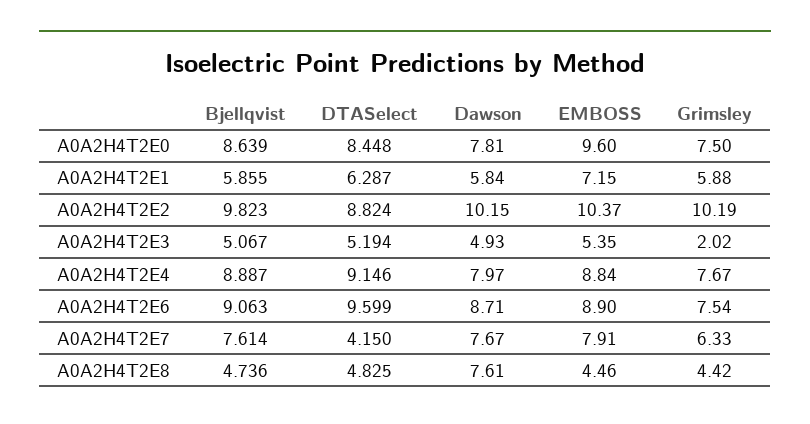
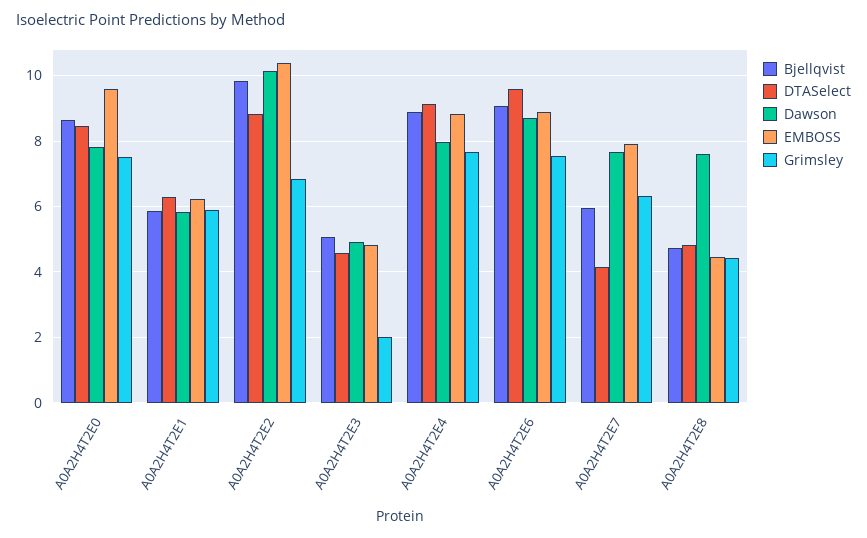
  {
    "Bjellqvist": {
      "A0A2H4T2E0": 8.639,
      "A0A2H4T2E1": 5.855,
      "A0A2H4T2E2": 9.823,
      "A0A2H4T2E3": 5.067,
      "A0A2H4T2E4": 8.887,
      "A0A2H4T2E6": 9.063,
-     "A0A2H4T2E7": 7.614,
+     "A0A2H4T2E7": 6,
      "A0A2H4T2E8": 4.736
    },
    "DTASelect": {
      "A0A2H4T2E0": 8.448,
      "A0A2H4T2E1": 6.287,
      "A0A2H4T2E2": 8.824,
-     "A0A2H4T2E3": 5.194,
+     "A0A2H4T2E3": 4.6,
      "A0A2H4T2E4": 9.146,
      "A0A2H4T2E6": 9.599,
      "A0A2H4T2E7": 4.15,
      "A0A2H4T2E8": 4.825
    },
    "Dawson": {
      "A0A2H4T2E0": 7.81,
      "A0A2H4T2E1": 5.84,
      "A0A2H4T2E2": 10.15,
      "A0A2H4T2E3": 4.93,
      "A0A2H4T2E4": 7.97,
      "A0A2H4T2E6": 8.71,
      "A0A2H4T2E7": 7.67,
      "A0A2H4T2E8": 7.61
    },
    "EMBOSS": {
      "A0A2H4T2E0": 9.6,
-     "A0A2H4T2E1": 7.15,
+     "A0A2H4T2E1": 6.2,
      "A0A2H4T2E2": 10.37,
-     "A0A2H4T2E3": 5.35,
+     "A0A2H4T2E3": 4.8,
      "A0A2H4T2E4": 8.84,
      "A0A2H4T2E6": 8.9,
      "A0A2H4T2E7": 7.91,
      "A0A2H4T2E8": 4.46
    },
    "Grimsley": {
      "A0A2H4T2E0": 7.5,
      "A0A2H4T2E1": 5.88,
-     "A0A2H4T2E2": 10.19,
+     "A0A2H4T2E2": 6.8,
      "A0A2H4T2E3": 2.02,
      "A0A2H4T2E4": 7.67,
      "A0A2H4T2E6": 7.54,
      "A0A2H4T2E7": 6.33,
      "A0A2H4T2E8": 4.42
    }
  }

